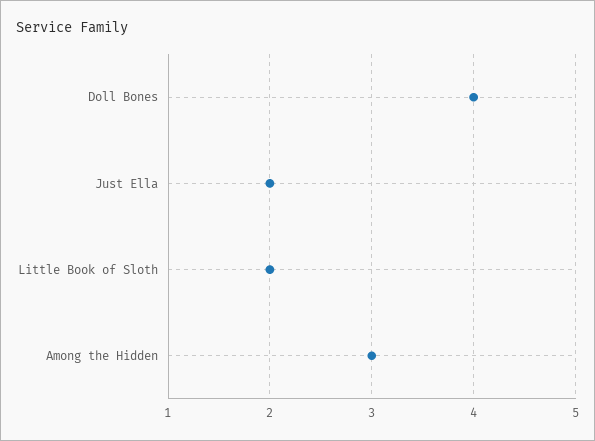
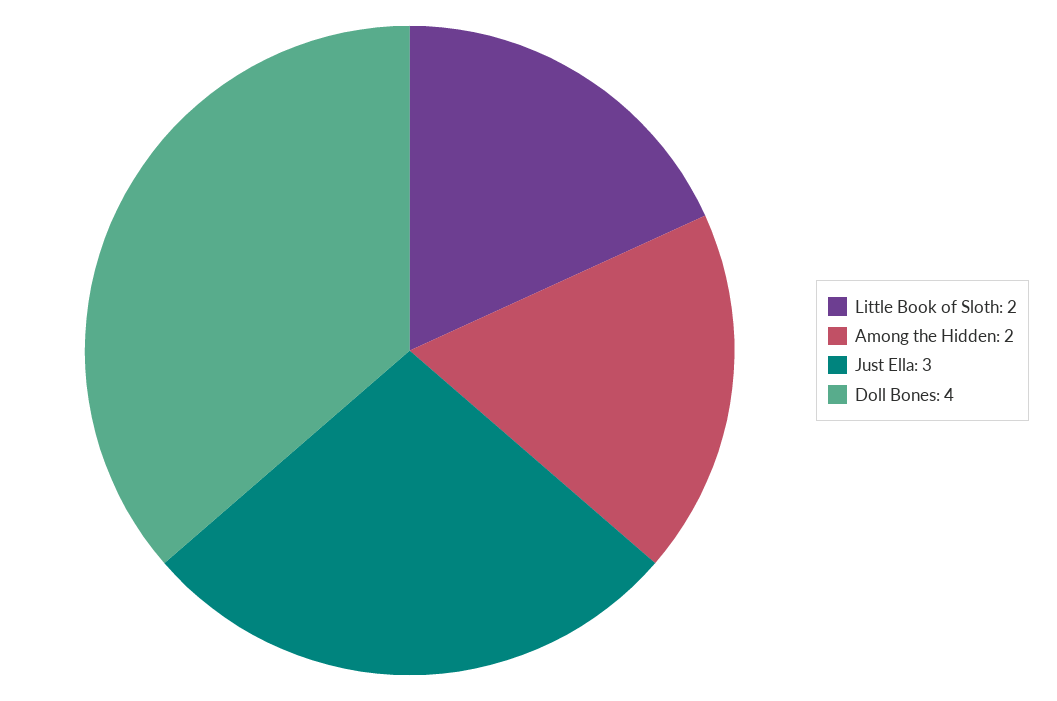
  {
    "Doll Bones": 4,
-   "Just Ella": 2,
+   "Just Ella": 3,
    "Little Book of Sloth": 2,
-   "Among the Hidden": 3
+   "Among the Hidden": 2
  }

